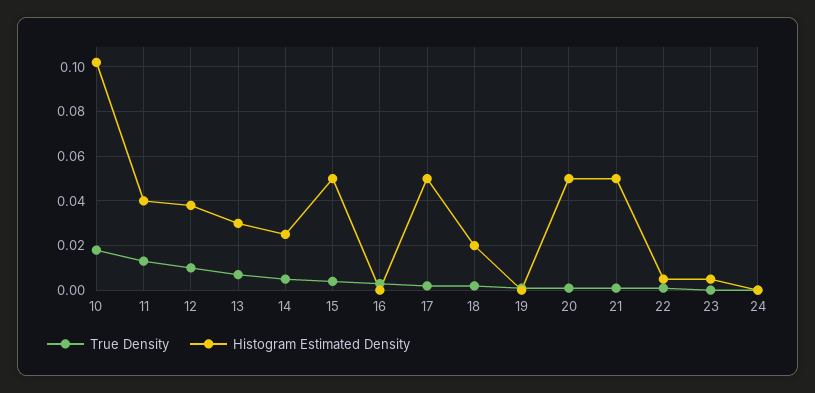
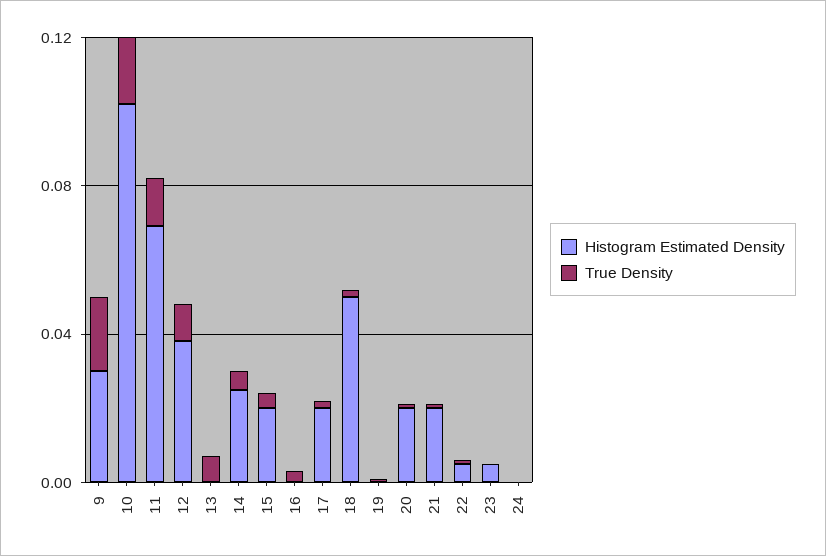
  {
    "True Density": {
      "10": 0.02,
      "11": 0.015,
      "12": 0.01,
      "13": 0.005,
      "14": 0.005,
      "15": 0.005,
      "16": 0.005,
      "17": 0,
      "18": 0,
      "19": 0,
      "20": 0,
      "21": 0,
      "22": 0,
      "23": 0,
-     "24": 0
+     "24": 0,
+     "9": 0.02
    },
    "Histogram Estimated Density": {
      "10": 0.1,
-     "11": 0.04,
+     "11": 0.07,
      "12": 0.04,
-     "13": 0.03,
+     "13": 0,
      "14": 0.025,
-     "15": 0.05,
+     "15": 0.02,
      "16": 0,
-     "17": 0.05,
+     "17": 0.02,
-     "18": 0.02,
+     "18": 0.05,
      "19": 0,
-     "20": 0.05,
+     "20": 0.02,
-     "21": 0.05,
+     "21": 0.02,
      "22": 0.005,
      "23": 0.005,
-     "24": 0
+     "24": 0,
+     "9": 0.03
    }
  }

